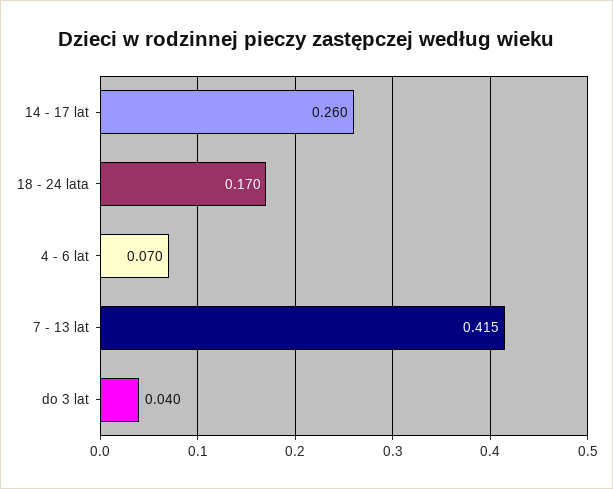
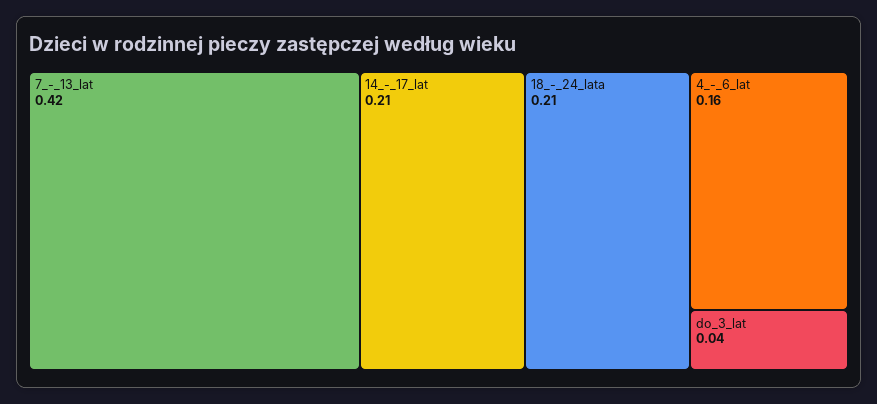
  {
-   "14 - 17 lat": 0.26,
+   "14 - 17 lat": 0.21,
-   "18 - 24 lata": 0.17,
+   "18 - 24 lata": 0.21,
-   "4 - 6 lat": 0.07,
+   "4 - 6 lat": 0.16,
    "7 - 13 lat": 0.415,
    "do 3 lat": 0.04
  }

